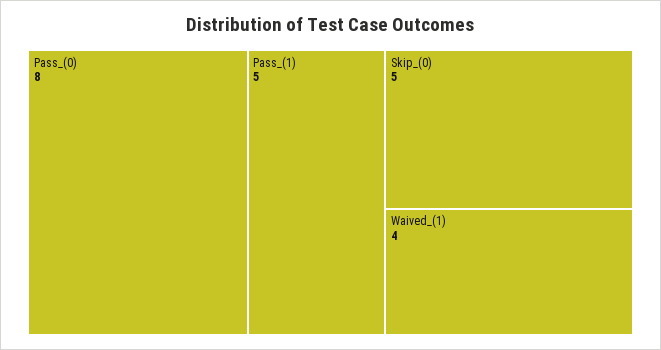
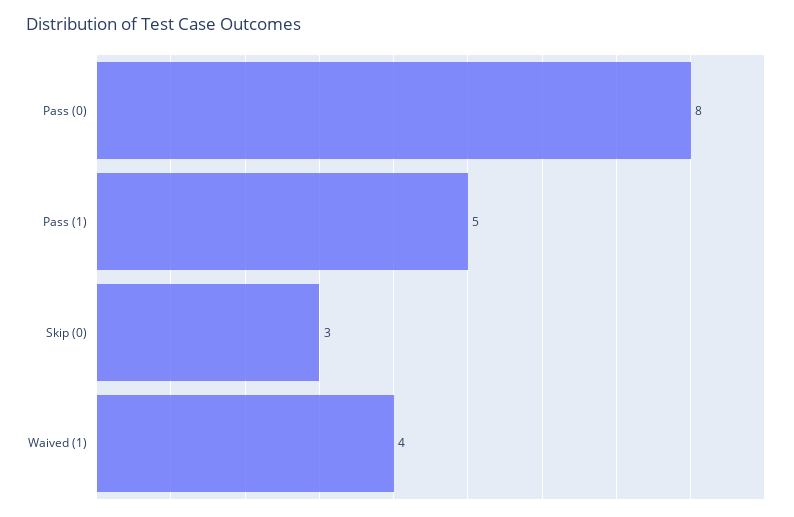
  {
    "Pass_(0)": 8,
    "Pass_(1)": 5,
-   "Skip_(0)": 5,
+   "Skip_(0)": 3,
    "Waived_(1)": 4
  }

